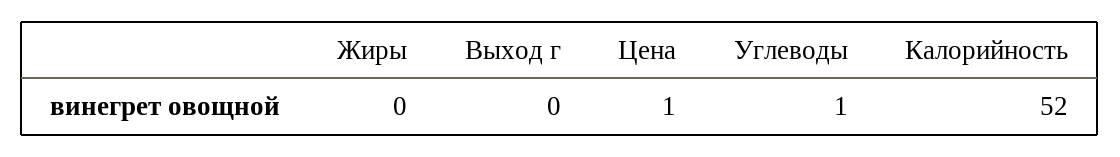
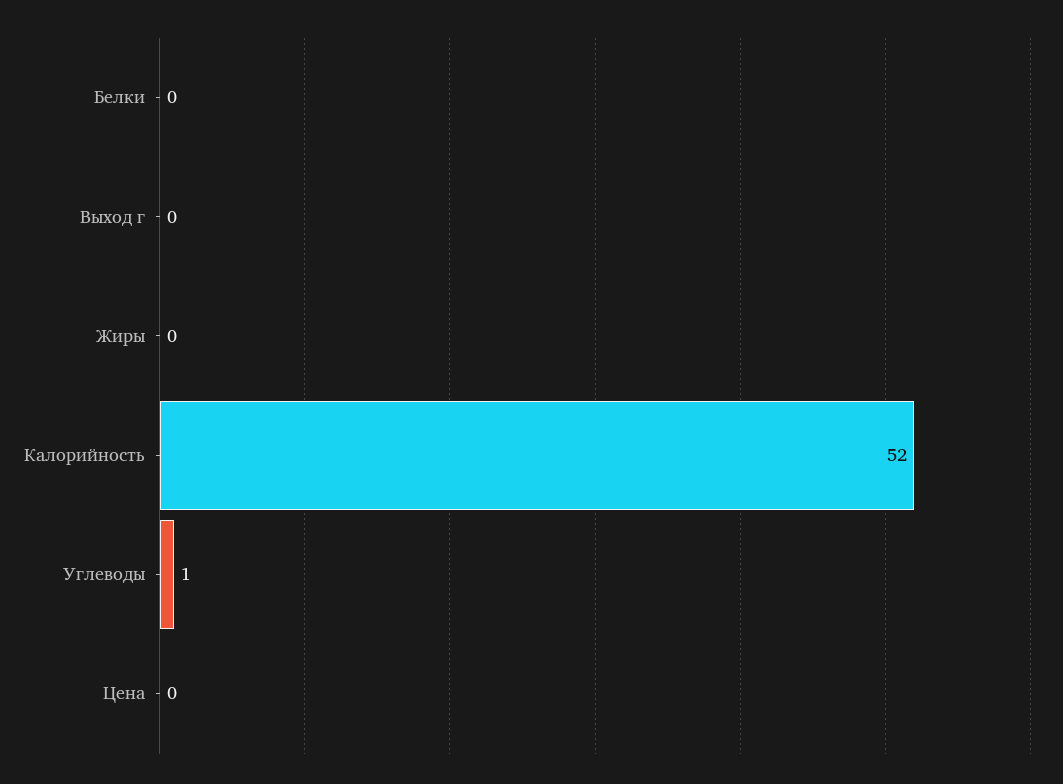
  {
    "Жиры": 0,
    "Выход г": 0,
-   "Цена": 1,
+   "Цена": 0,
    "Углеводы": 1,
-   "Калорийность": 52
+   "Калорийность": 52,
+   "Белки": 0
  }

